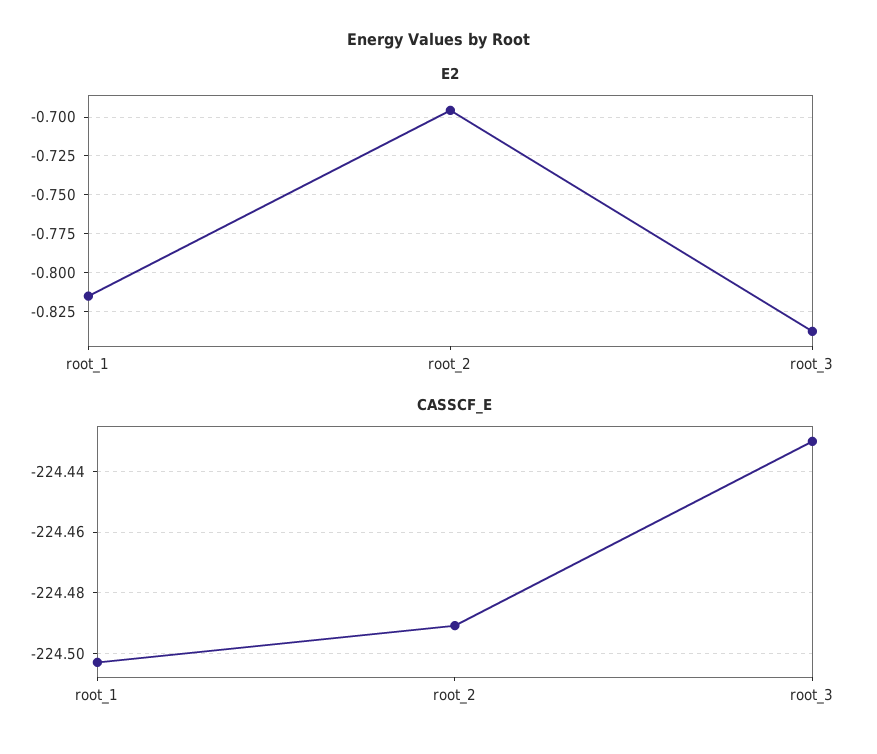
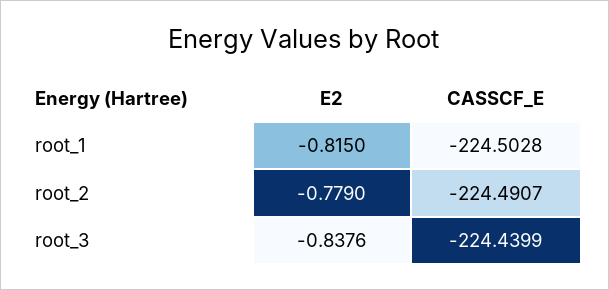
  {
    "E2": {
      "root_1": -0.815,
-     "root_2": -0.695,
+     "root_2": -0.779,
      "root_3": -0.8376
    },
    "CASSCF_E": {
      "root_1": -224.5028,
      "root_2": -224.4907,
-     "root_3": -224.43
+     "root_3": -224.4399
    }
  }

